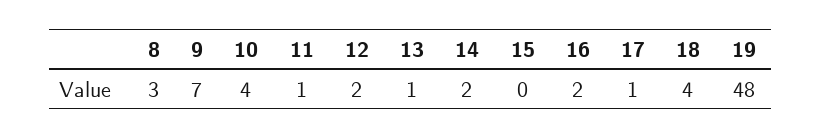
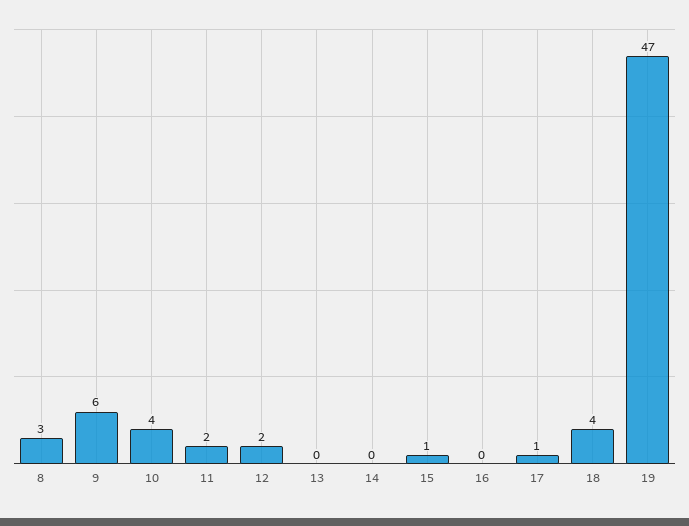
  {
    "8": 3,
-   "9": 7,
+   "9": 6,
    "10": 4,
-   "11": 1,
+   "11": 2,
    "12": 2,
-   "13": 1,
+   "13": 0,
-   "14": 2,
+   "14": 0,
-   "15": 0,
+   "15": 1,
-   "16": 2,
+   "16": 0,
    "17": 1,
    "18": 4,
-   "19": 48
+   "19": 47
  }

